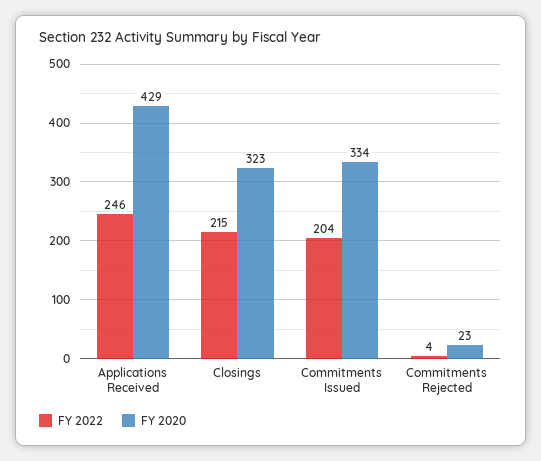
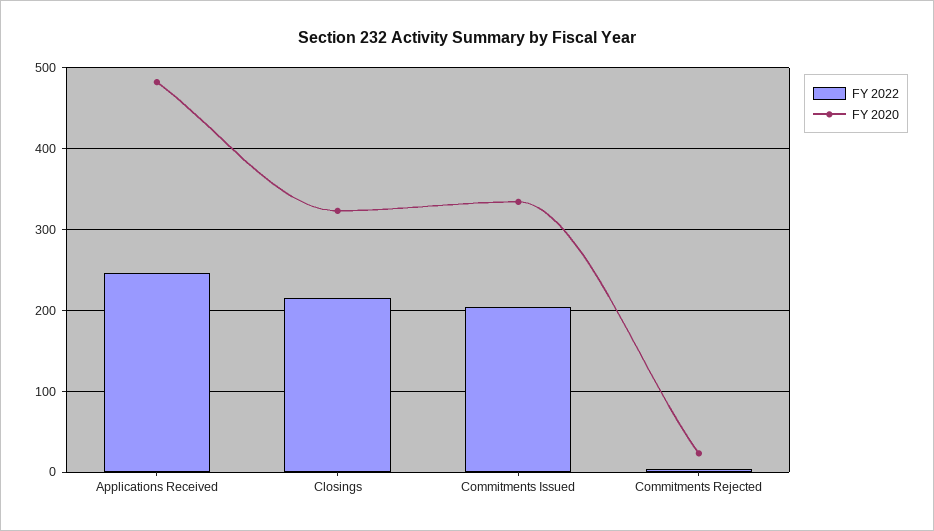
  {
    "FY 2022": {
      "Applications Received": 246,
      "Closings": 215,
      "Commitments Issued": 204,
      "Commitments Rejected": 4
    },
    "FY 2020": {
-     "Applications Received": 429,
+     "Applications Received": 480,
      "Closings": 323,
      "Commitments Issued": 334,
      "Commitments Rejected": 23
    }
  }

